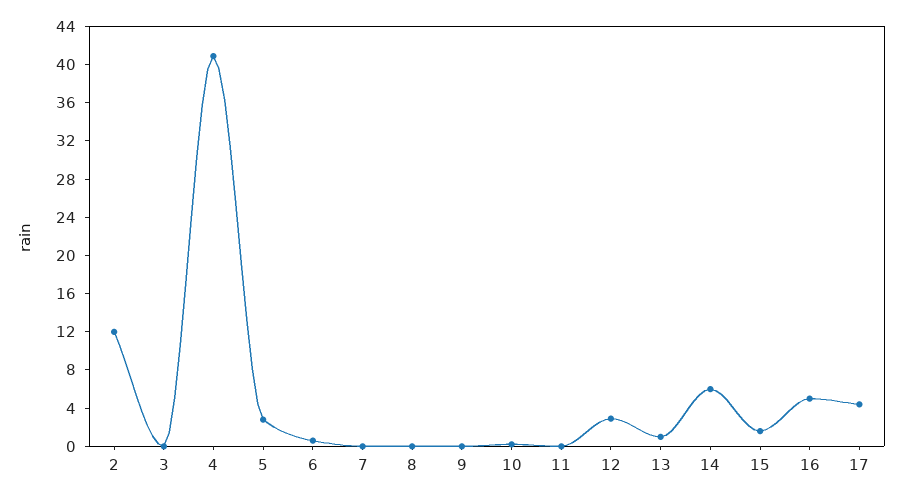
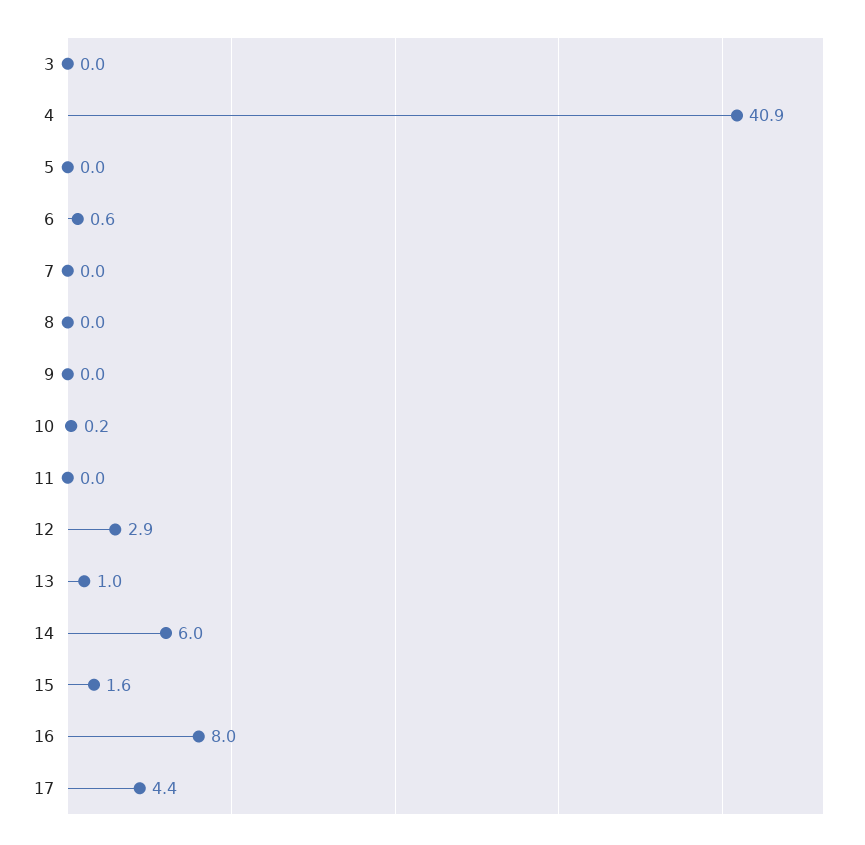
  {
-   "2": 12,
    "3": 0,
    "4": 40.9,
-   "5": 3,
+   "5": 0,
    "6": 0.6,
    "7": 0,
    "8": 0,
    "9": 0,
    "10": 0.2,
    "11": 0,
    "12": 2.9,
    "13": 1,
    "14": 6,
    "15": 1.6,
-   "16": 5,
+   "16": 8,
    "17": 4.4
  }

